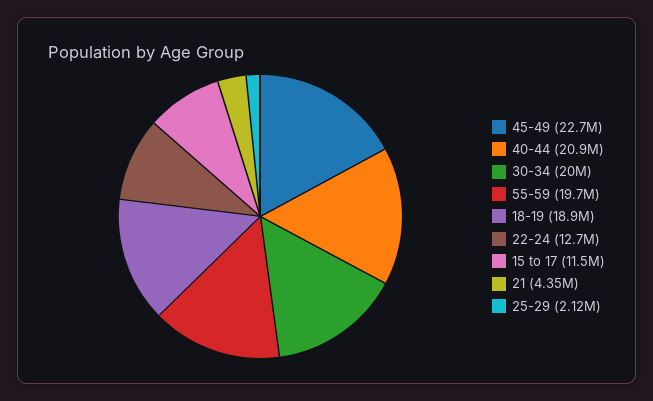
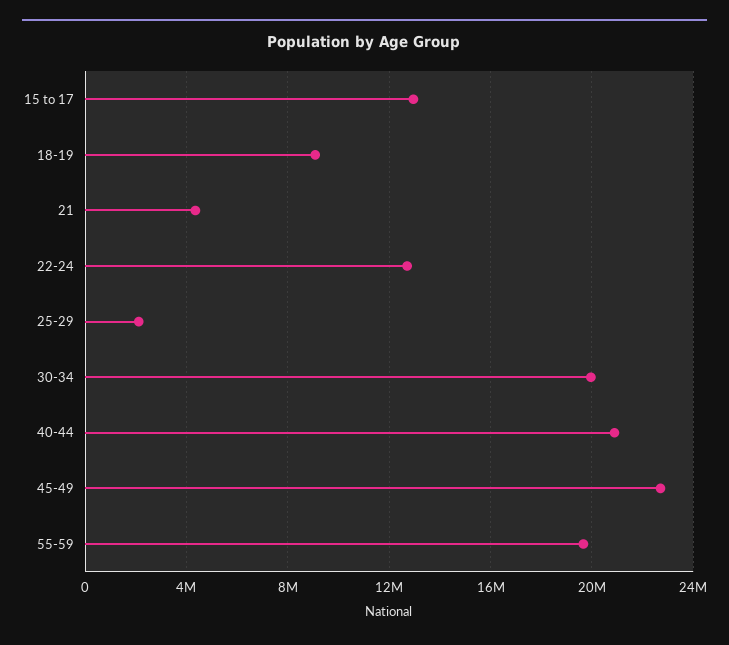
  {
    "45-49": 22700000,
    "40-44": 20900000,
    "30-34": 20000000,
    "55-59": 19700000,
-   "18-19": 18900000,
+   "18-19": 9000000,
    "22-24": 12700000,
-   "15 to 17": 11500000,
+   "15 to 17": 13000000,
    "21": 4350000,
    "25-29": 2120000
  }

